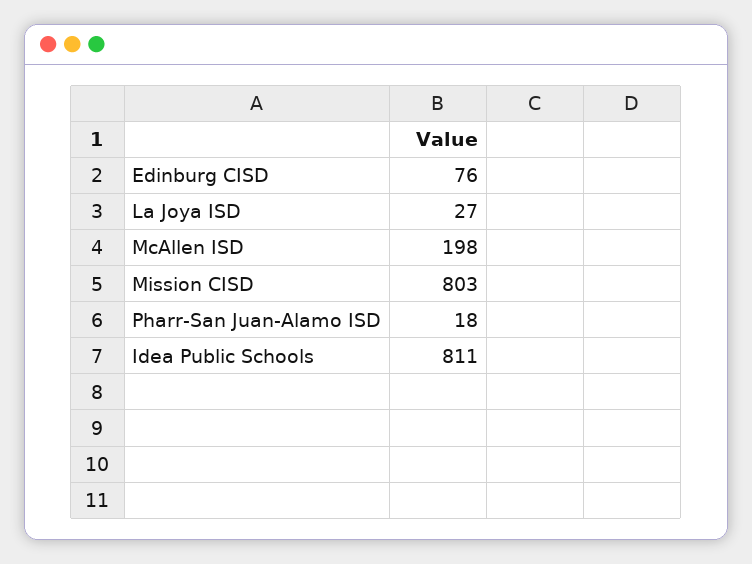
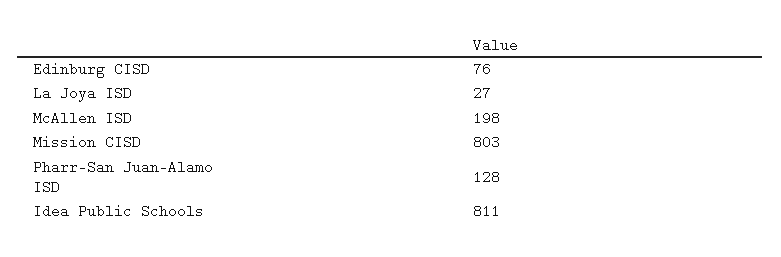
  {
    "Edinburg CISD": 76,
    "La Joya ISD": 27,
    "McAllen ISD": 198,
    "Mission CISD": 803,
-   "Pharr-San Juan-Alamo ISD": 18,
+   "Pharr-San Juan-Alamo ISD": 128,
    "Idea Public Schools": 811
  }

